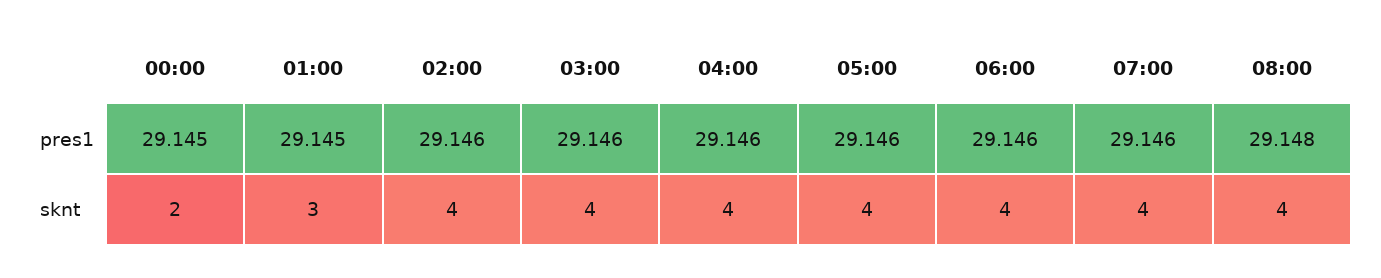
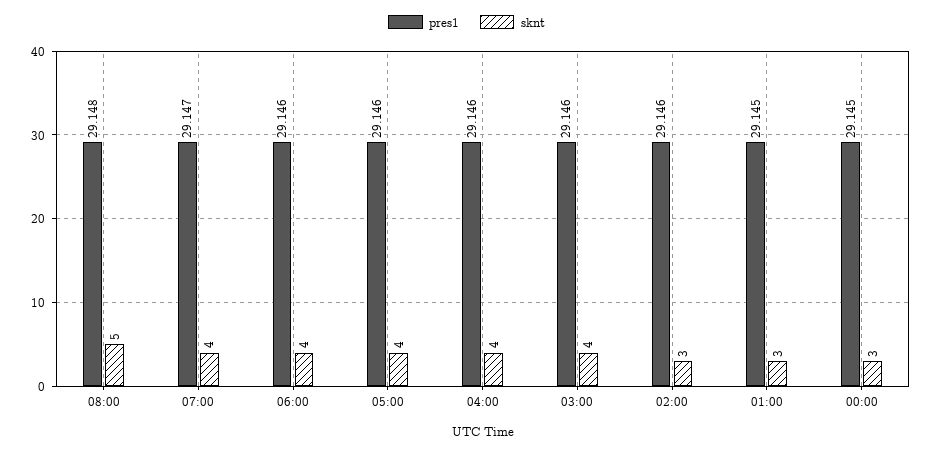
  {
    "pres1": {
      "00:00": 29.145,
      "01:00": 29.145,
      "02:00": 29.146,
      "03:00": 29.146,
      "04:00": 29.146,
      "05:00": 29.146,
      "06:00": 29.146,
-     "07:00": 29.146,
+     "07:00": 29.147,
      "08:00": 29.148
    },
    "sknt": {
-     "00:00": 2,
+     "00:00": 3,
      "01:00": 3,
-     "02:00": 4,
+     "02:00": 3,
      "03:00": 4,
      "04:00": 4,
      "05:00": 4,
      "06:00": 4,
      "07:00": 4,
-     "08:00": 4
+     "08:00": 5
    }
  }

